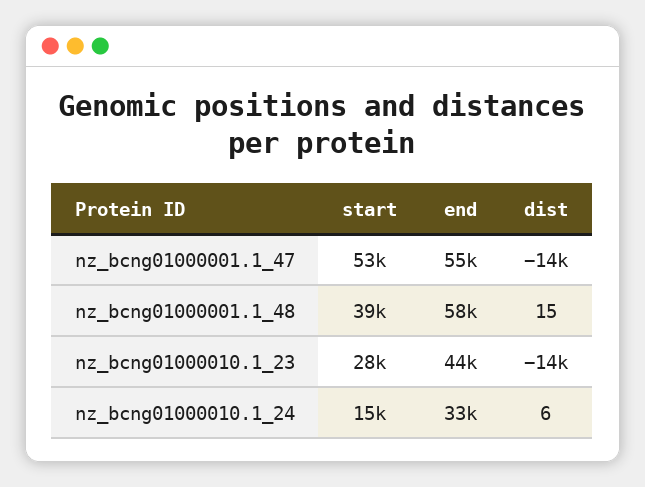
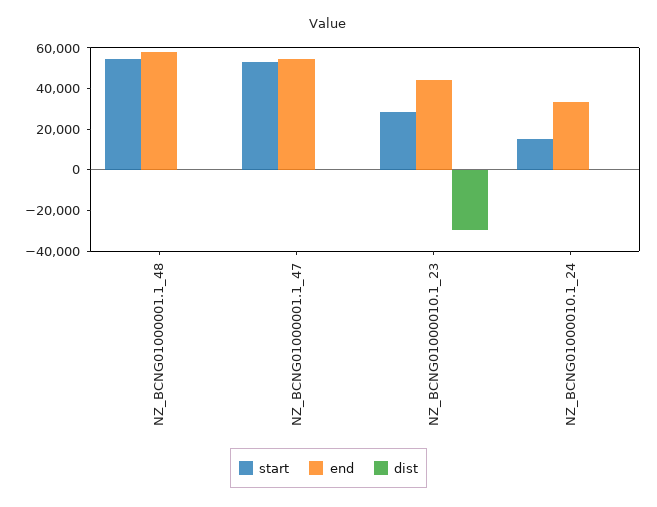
  {
    "start": {
      "nz_bcng01000001.1_47": 53000,
-     "nz_bcng01000001.1_48": 39000,
+     "nz_bcng01000001.1_48": 55000,
      "nz_bcng01000010.1_23": 28000,
      "nz_bcng01000010.1_24": 15000
    },
    "end": {
      "nz_bcng01000001.1_47": 55000,
      "nz_bcng01000001.1_48": 58000,
      "nz_bcng01000010.1_23": 44000,
      "nz_bcng01000010.1_24": 33000
    },
    "dist": {
-     "nz_bcng01000001.1_47": -14000,
+     "nz_bcng01000001.1_47": 0,
      "nz_bcng01000001.1_48": 15,
-     "nz_bcng01000010.1_23": -14000,
+     "nz_bcng01000010.1_23": -30000,
      "nz_bcng01000010.1_24": 6
    }
  }

